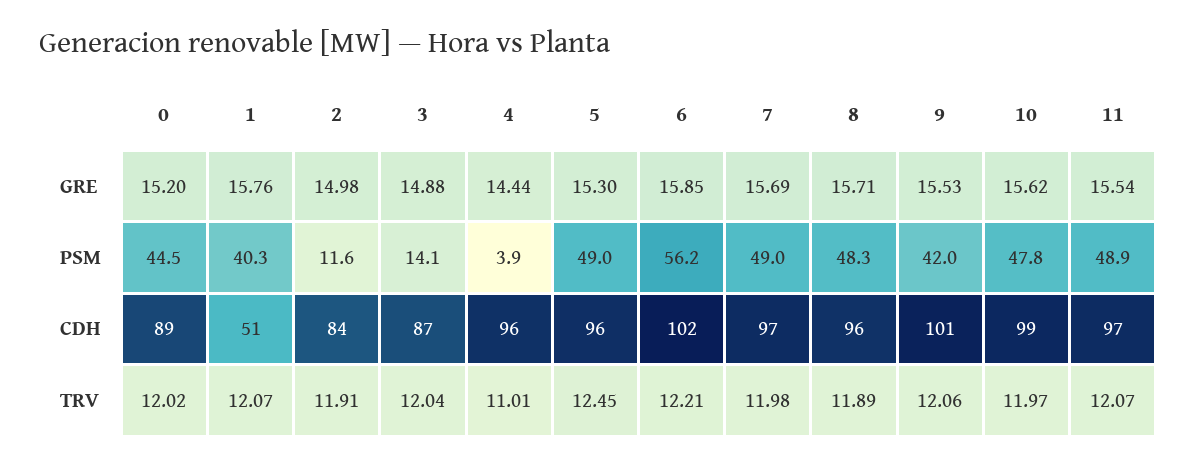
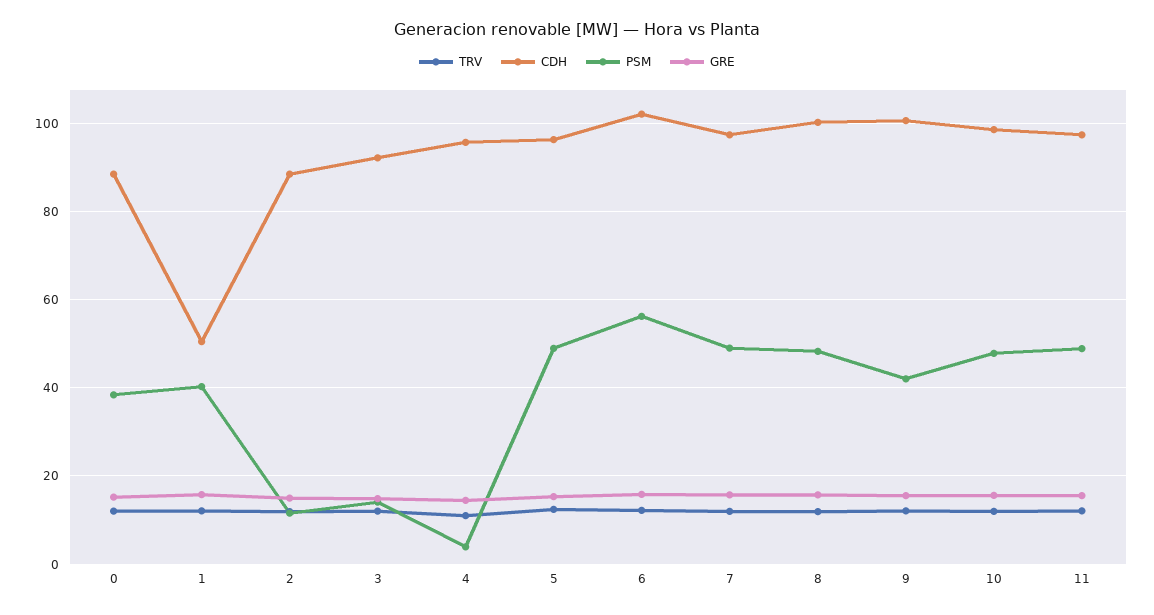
  {
    "GRE": {
      "0": 15.2,
      "1": 15.76,
      "2": 14.98,
      "3": 14.88,
      "4": 14.44,
      "5": 15.3,
      "6": 15.85,
      "7": 15.69,
      "8": 15.71,
      "9": 15.53,
      "10": 15.62,
      "11": 15.54
    },
    "PSM": {
-     "0": 44.5,
+     "0": 38,
      "1": 40.3,
      "2": 11.6,
      "3": 14.1,
      "4": 3.9,
      "5": 49,
      "6": 56.2,
      "7": 49,
      "8": 48.3,
      "9": 42,
      "10": 47.8,
      "11": 48.9
    },
    "CDH": {
      "0": 89,
      "1": 51,
-     "2": 84,
+     "2": 88,
-     "3": 87,
+     "3": 92,
      "4": 96,
      "5": 96,
      "6": 102,
      "7": 97,
-     "8": 96,
+     "8": 100,
      "9": 101,
      "10": 99,
      "11": 97
    },
    "TRV": {
      "0": 12.02,
      "1": 12.07,
      "2": 11.91,
      "3": 12.04,
      "4": 11.01,
      "5": 12.45,
      "6": 12.21,
      "7": 11.98,
      "8": 11.89,
      "9": 12.06,
      "10": 11.97,
      "11": 12.07
    }
  }

